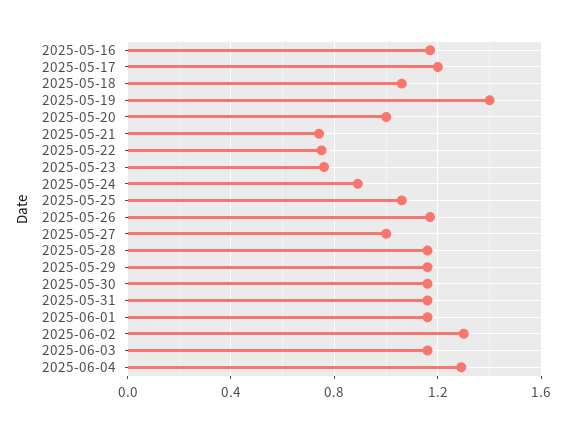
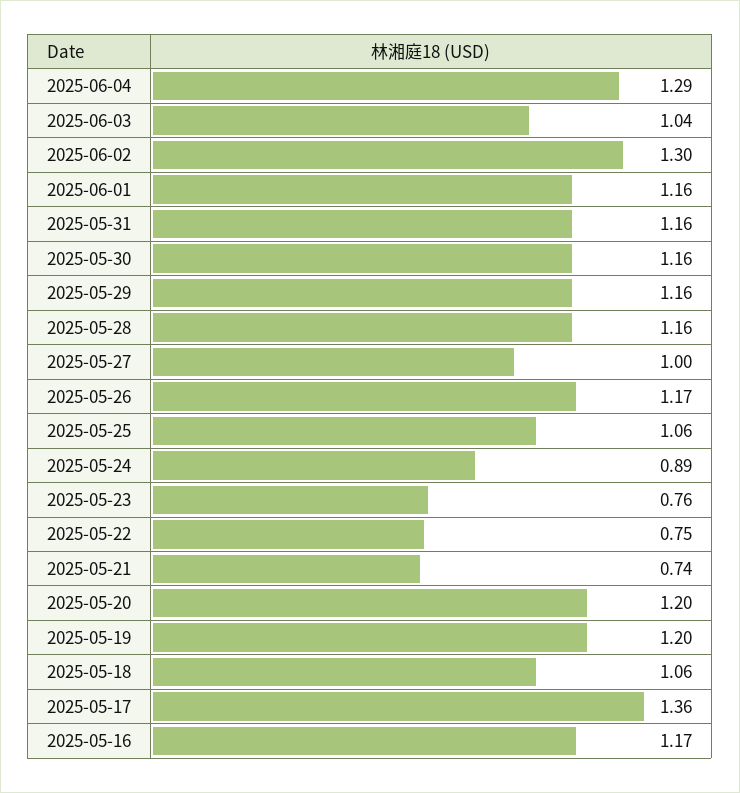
  {
    "2025-05-16": 1.17,
-   "2025-05-17": 1.2,
+   "2025-05-17": 1.36,
    "2025-05-18": 1.06,
-   "2025-05-19": 1.4,
+   "2025-05-19": 1.2,
-   "2025-05-20": 1,
+   "2025-05-20": 1.2,
    "2025-05-21": 0.74,
    "2025-05-22": 0.75,
    "2025-05-23": 0.76,
    "2025-05-24": 0.89,
    "2025-05-25": 1.06,
    "2025-05-26": 1.17,
    "2025-05-27": 1,
    "2025-05-28": 1.16,
    "2025-05-29": 1.16,
    "2025-05-30": 1.16,
    "2025-05-31": 1.16,
    "2025-06-01": 1.16,
    "2025-06-02": 1.3,
-   "2025-06-03": 1.15,
+   "2025-06-03": 1.04,
    "2025-06-04": 1.29
  }

